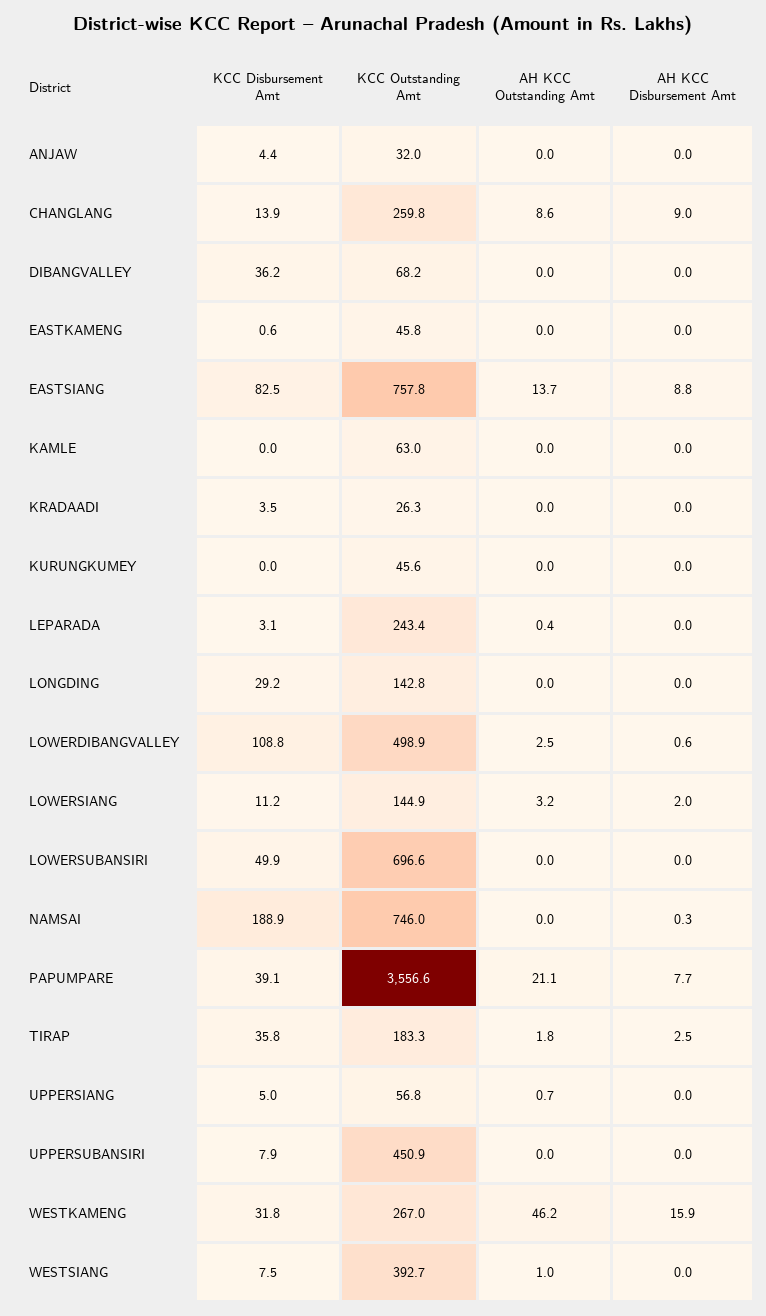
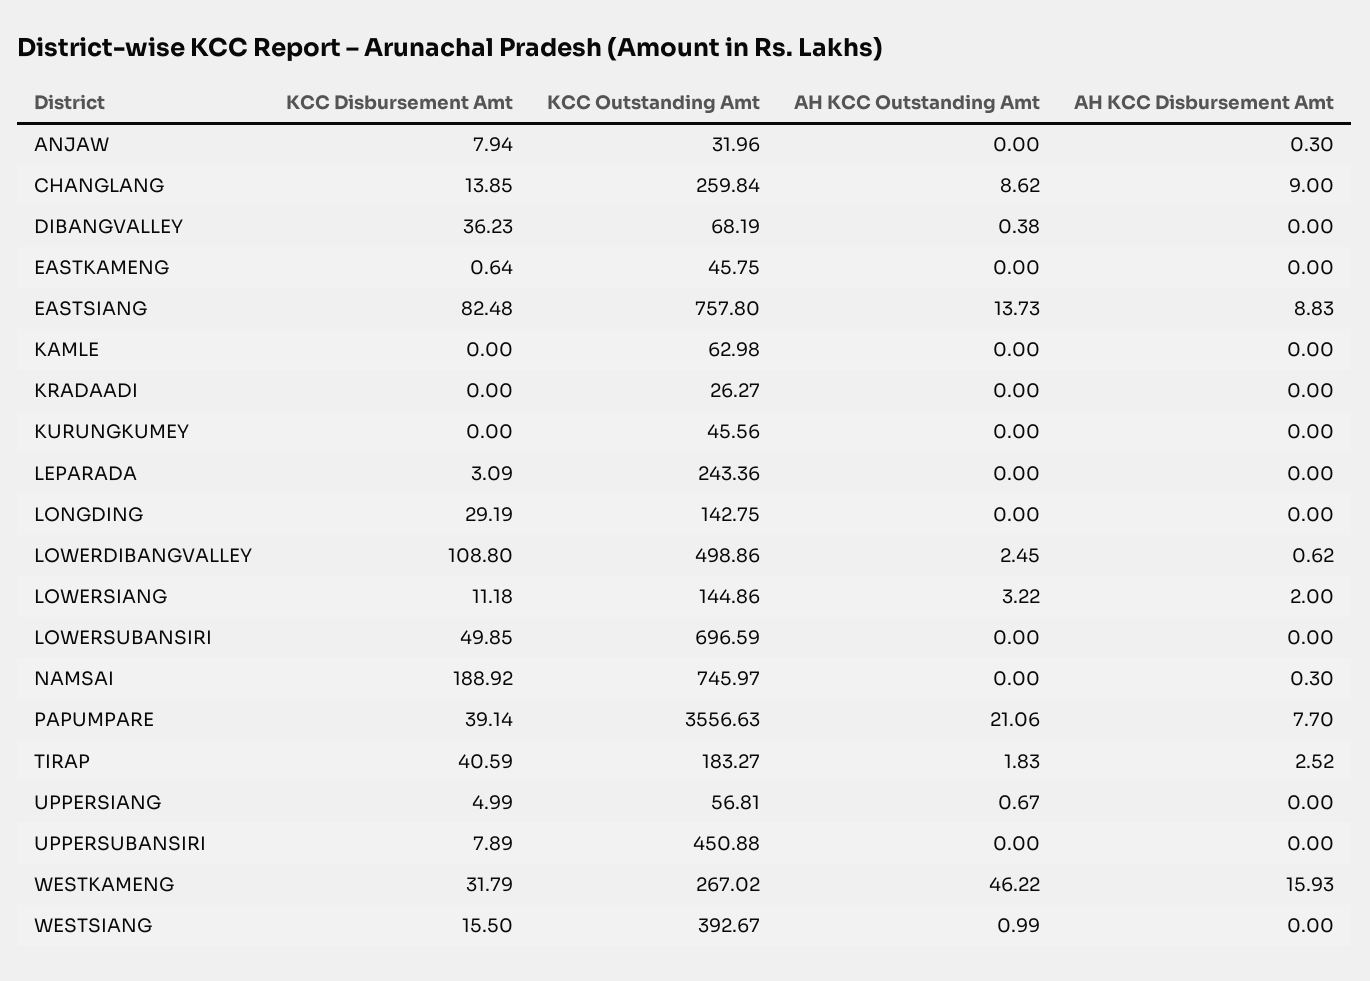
  {
    "KCC Disbursement Amt": {
-     "ANJAW": 4.4,
+     "ANJAW": 7.94,
      "CHANGLANG": 13.85,
      "DIBANGVALLEY": 36.23,
      "EASTKAMENG": 0.64,
      "EASTSIANG": 82.48,
      "KAMLE": 0,
-     "KRADAADI": 3.5,
+     "KRADAADI": 0,
      "KURUNGKUMEY": 0,
      "LEPARADA": 3.09,
      "LONGDING": 29.19,
      "LOWERDIBANGVALLEY": 108.8,
      "LOWERSIANG": 11.18,
      "LOWERSUBANSIRI": 49.85,
      "NAMSAI": 188.92,
      "PAPUMPARE": 39.14,
-     "TIRAP": 35.8,
+     "TIRAP": 40.59,
      "UPPERSIANG": 4.99,
      "UPPERSUBANSIRI": 7.89,
      "WESTKAMENG": 31.79,
-     "WESTSIANG": 7.5
+     "WESTSIANG": 15.5
    },
    "KCC Outstanding Amt": {
      "ANJAW": 31.96,
      "CHANGLANG": 259.84,
      "DIBANGVALLEY": 68.19,
      "EASTKAMENG": 45.75,
      "EASTSIANG": 757.8,
      "KAMLE": 62.98,
      "KRADAADI": 26.27,
      "KURUNGKUMEY": 45.56,
      "LEPARADA": 243.36,
      "LONGDING": 142.75,
      "LOWERDIBANGVALLEY": 498.86,
      "LOWERSIANG": 144.86,
      "LOWERSUBANSIRI": 696.59,
      "NAMSAI": 745.97,
      "PAPUMPARE": 3556.63,
      "TIRAP": 183.27,
      "UPPERSIANG": 56.81,
      "UPPERSUBANSIRI": 450.88,
      "WESTKAMENG": 267.02,
      "WESTSIANG": 392.67
    },
    "AH KCC Outstanding Amt": {
      "ANJAW": 0,
      "CHANGLANG": 8.62,
-     "DIBANGVALLEY": 0,
+     "DIBANGVALLEY": 0.38,
      "EASTKAMENG": 0,
      "EASTSIANG": 13.73,
      "KAMLE": 0,
      "KRADAADI": 0,
      "KURUNGKUMEY": 0,
-     "LEPARADA": 0.4,
+     "LEPARADA": 0,
      "LONGDING": 0,
      "LOWERDIBANGVALLEY": 2.45,
      "LOWERSIANG": 3.22,
      "LOWERSUBANSIRI": 0,
      "NAMSAI": 0,
      "PAPUMPARE": 21.06,
      "TIRAP": 1.83,
      "UPPERSIANG": 0.67,
      "UPPERSUBANSIRI": 0,
      "WESTKAMENG": 46.22,
      "WESTSIANG": 0.99
    },
    "AH KCC Disbursement Amt": {
-     "ANJAW": 0,
+     "ANJAW": 0.3,
      "CHANGLANG": 9,
      "DIBANGVALLEY": 0,
      "EASTKAMENG": 0,
      "EASTSIANG": 8.83,
      "KAMLE": 0,
      "KRADAADI": 0,
      "KURUNGKUMEY": 0,
      "LEPARADA": 0,
      "LONGDING": 0,
      "LOWERDIBANGVALLEY": 0.62,
      "LOWERSIANG": 2,
      "LOWERSUBANSIRI": 0,
      "NAMSAI": 0.3,
      "PAPUMPARE": 7.7,
      "TIRAP": 2.52,
      "UPPERSIANG": 0,
      "UPPERSUBANSIRI": 0,
      "WESTKAMENG": 15.93,
      "WESTSIANG": 0
    }
  }

